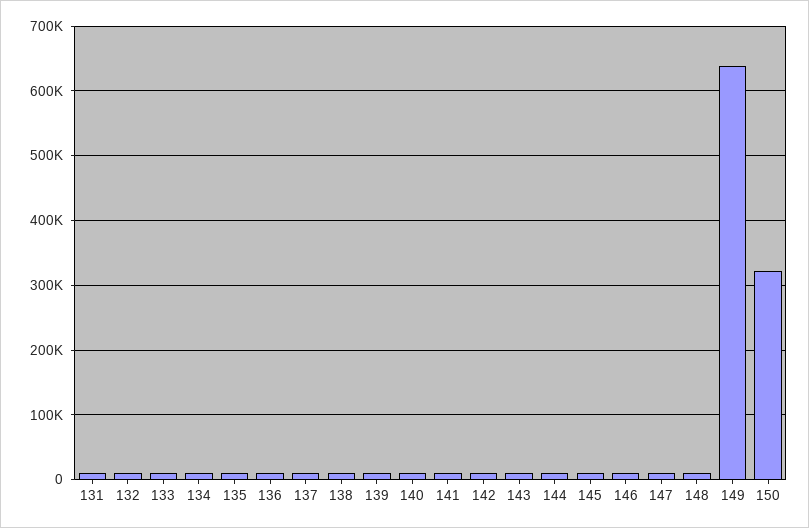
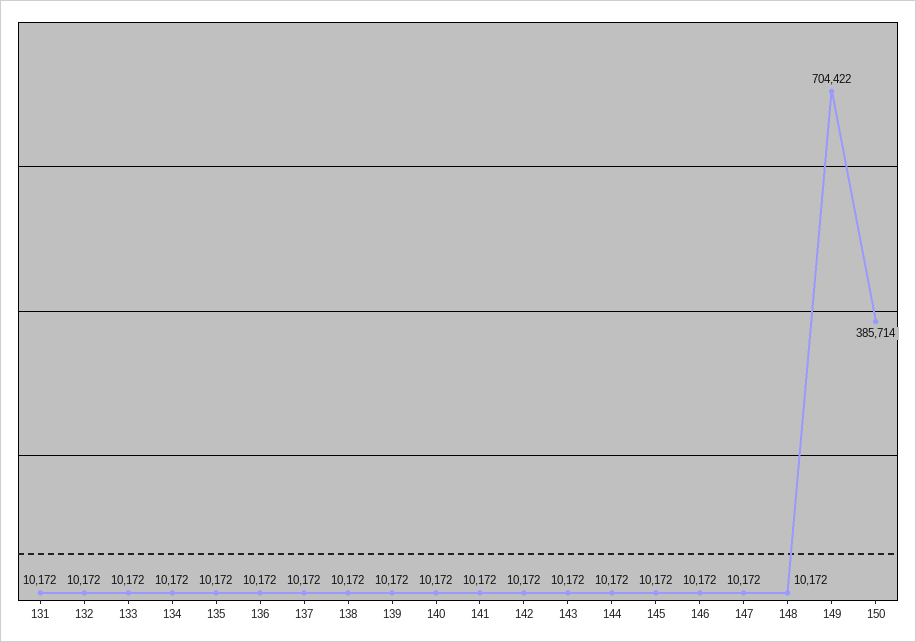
  {
    "131": 10172,
    "132": 10172,
    "133": 10172,
    "134": 10172,
    "135": 10172,
    "136": 10172,
    "137": 10172,
    "138": 10172,
    "139": 10172,
    "140": 10172,
    "141": 10172,
    "142": 10172,
    "143": 10172,
    "144": 10172,
    "145": 10172,
    "146": 10172,
    "147": 10172,
    "148": 10172,
-   "149": 640000,
+   "149": 704422,
-   "150": 320000
+   "150": 385714
  }

